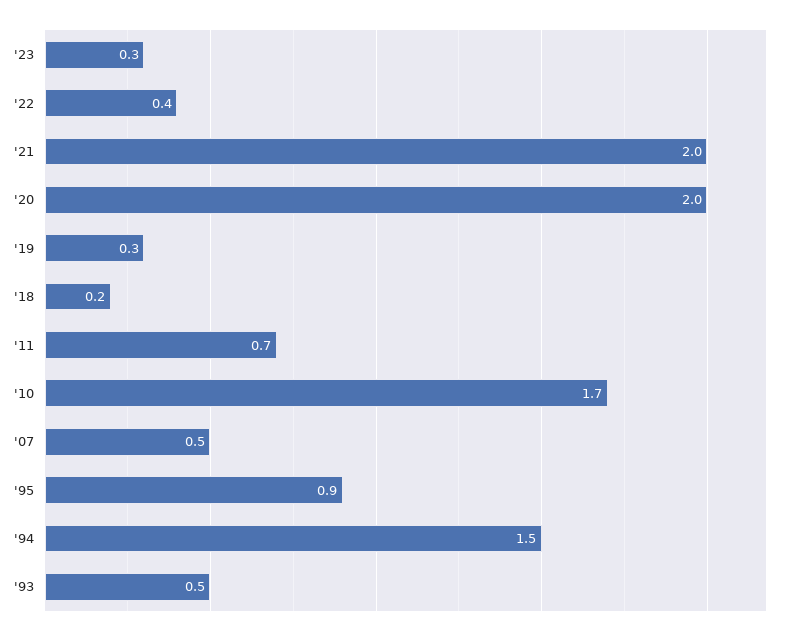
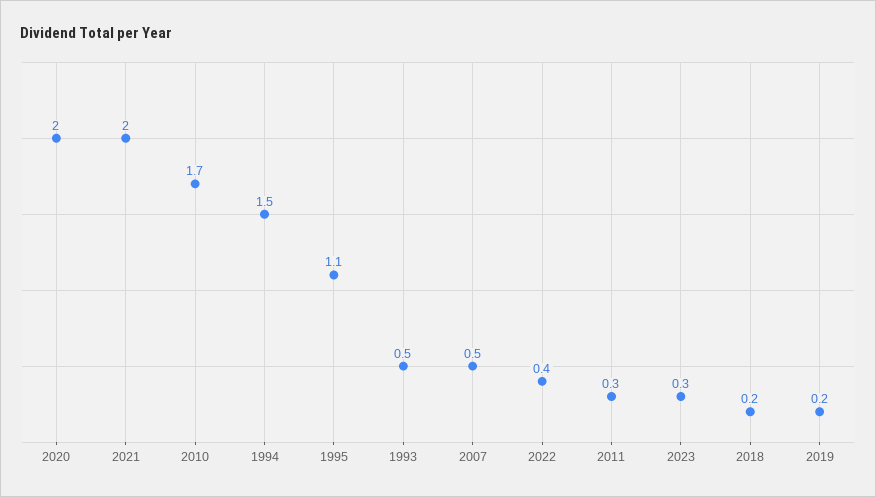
  {
    "'23": 0.3,
    "'22": 0.4,
    "'21": 2,
    "'20": 2,
-   "'19": 0.3,
+   "'19": 0.2,
    "'18": 0.2,
-   "'11": 0.7,
+   "'11": 0.3,
    "'10": 1.7,
    "'07": 0.5,
-   "'95": 0.9,
+   "'95": 1.1,
    "'94": 1.5,
    "'93": 0.5
  }

